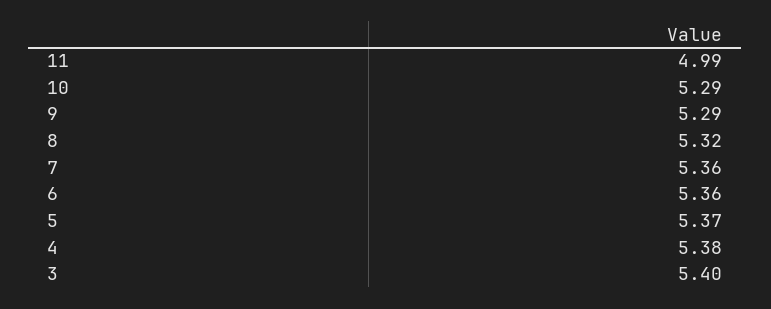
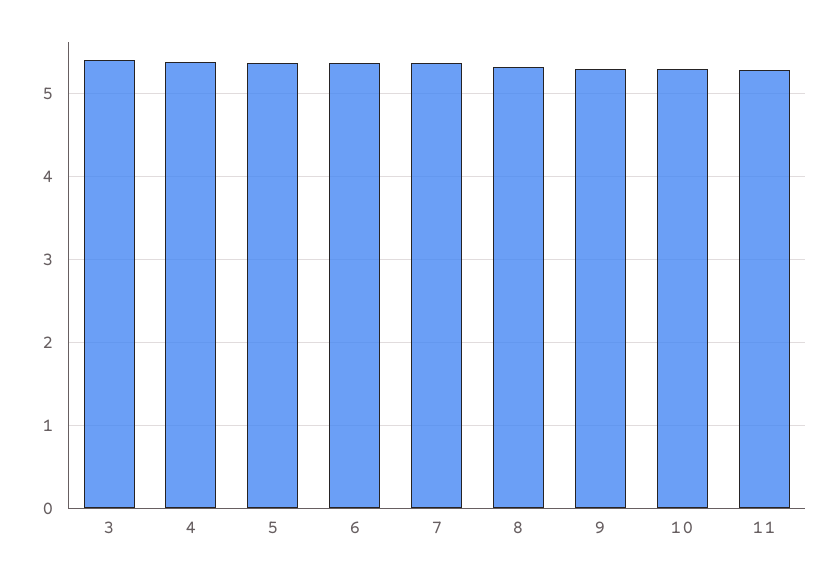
  {
-   "11": 4.99,
+   "11": 5.3,
    "10": 5.29,
    "9": 5.29,
    "8": 5.32,
    "7": 5.36,
    "6": 5.36,
    "5": 5.37,
    "4": 5.38,
    "3": 5.4
  }

